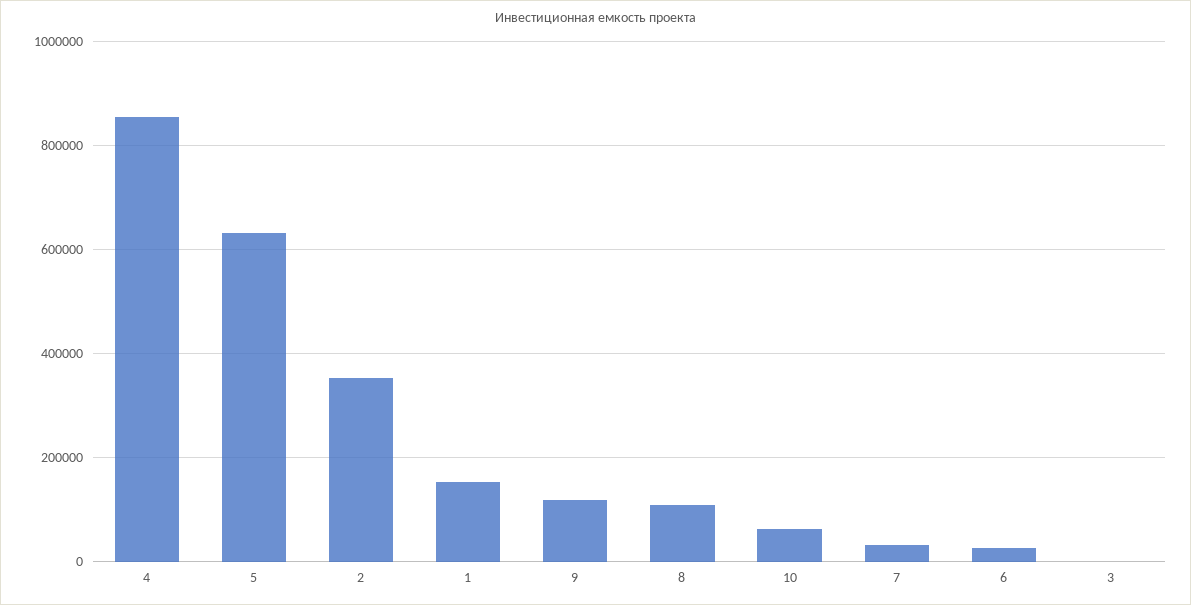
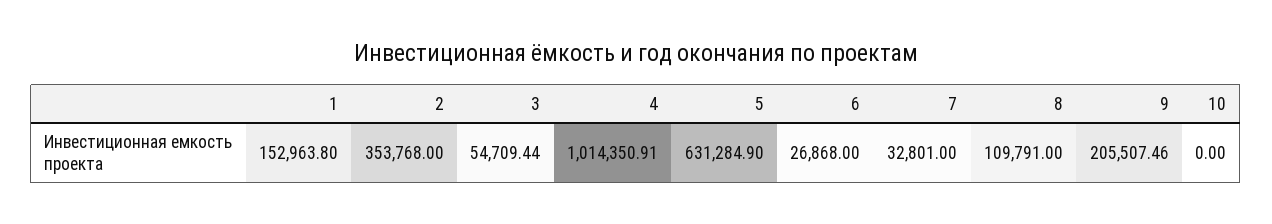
  {
-   "4": 860000,
+   "4": 1014350.91,
    "5": 631284.9,
    "2": 353768,
    "1": 152963.8,
-   "9": 120000,
+   "9": 205507.46,
    "8": 109791,
-   "10": 60000,
+   "10": 0,
    "7": 32801,
    "6": 26868,
-   "3": 0
+   "3": 54709.44
  }

